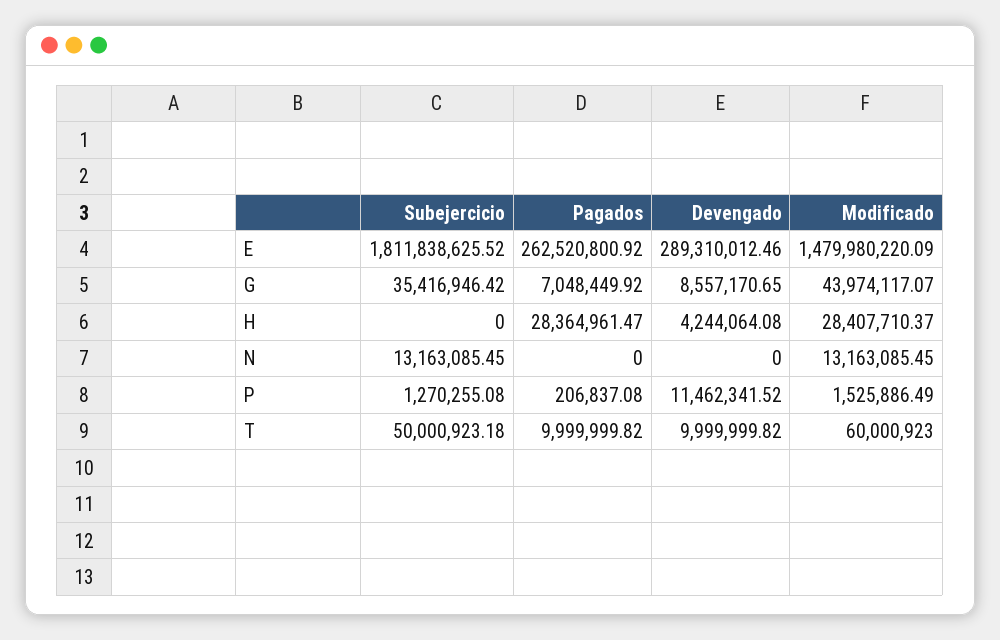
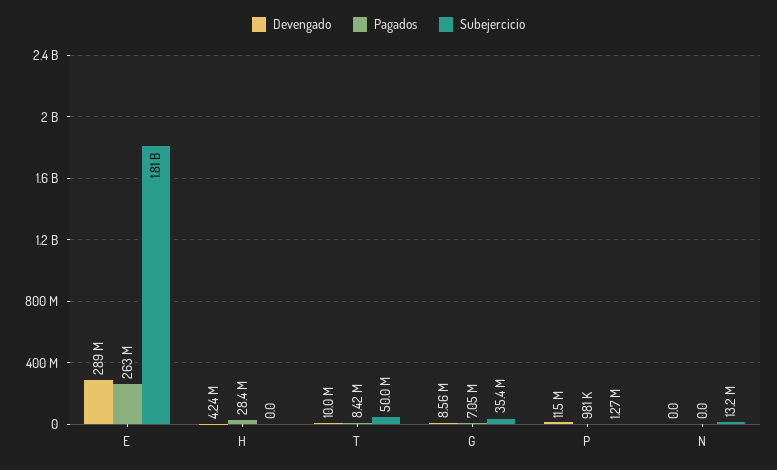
  {
    "Subejercicio": {
      "E": 1811838625.52,
      "G": 35416946.42,
      "H": 0,
      "N": 13163085.45,
      "P": 1270255.08,
      "T": 50000923.18
    },
    "Pagados": {
      "E": 262520800.92,
      "G": 7048449.92,
      "H": 28364961.47,
      "N": 0,
-     "P": 206837.08,
+     "P": 981000,
-     "T": 9999999.82
+     "T": 8420000
    },
    "Devengado": {
      "E": 289310012.46,
      "G": 8557170.65,
      "H": 4244064.08,
      "N": 0,
      "P": 11462341.52,
      "T": 9999999.82
-   },
+   }
-   "Modificado": {
-     "E": 1479980220.09,
-     "G": 43974117.07,
-     "H": 28407710.37,
-     "N": 13163085.45,
-     "P": 1525886.49,
-     "T": 60000923
-   }
  }

